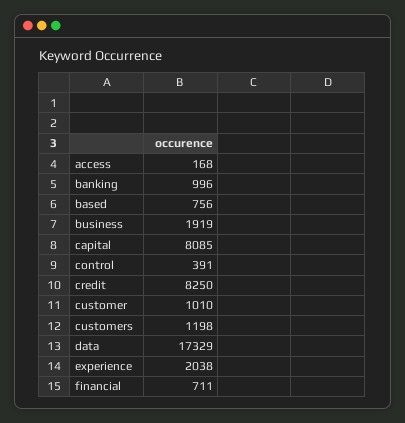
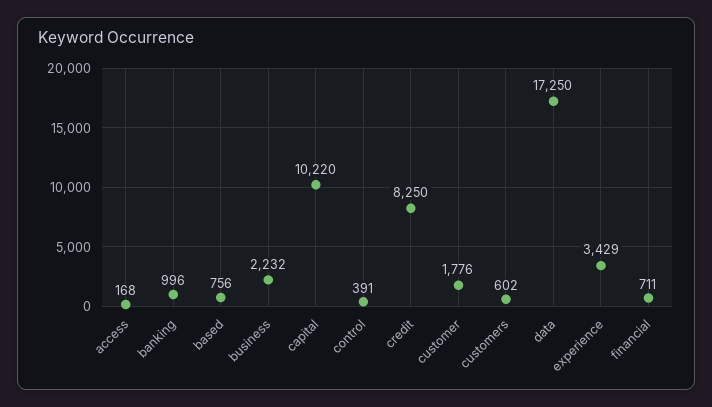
  {
    "access": 168,
    "banking": 996,
    "based": 756,
-   "business": 1919,
+   "business": 2232,
-   "capital": 8085,
+   "capital": 10220,
    "control": 391,
    "credit": 8250,
-   "customer": 1010,
+   "customer": 1776,
-   "customers": 1198,
+   "customers": 602,
-   "data": 17329,
+   "data": 17250,
-   "experience": 2038,
+   "experience": 3429,
    "financial": 711
  }

